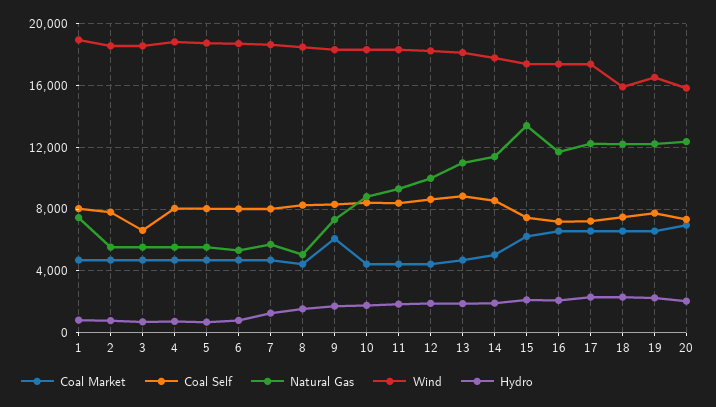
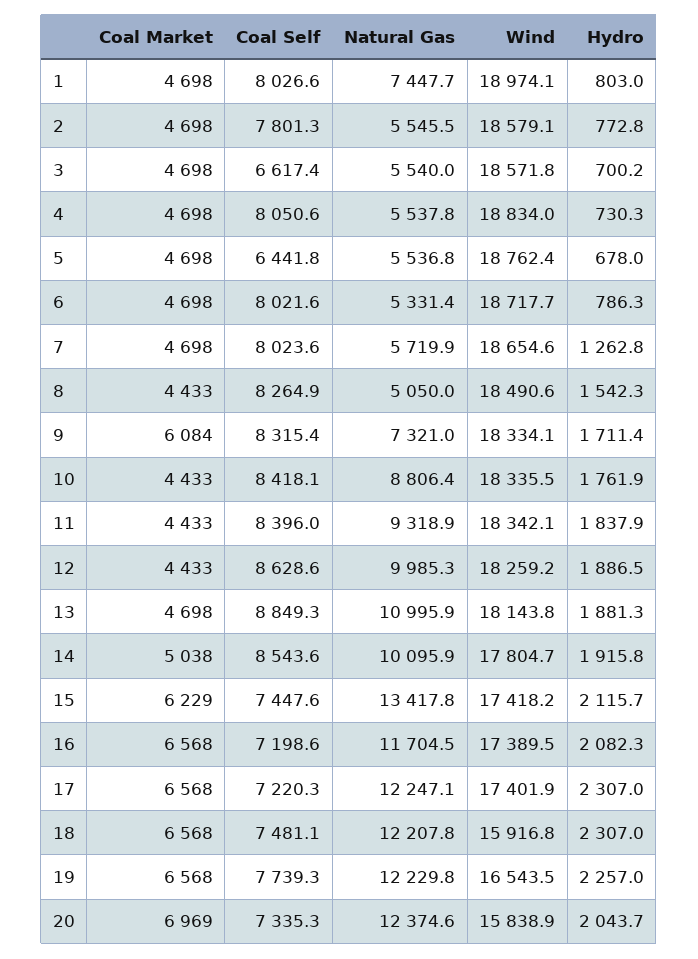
  {
    "Coal Market": {
      "1": 4698,
      "2": 4698,
      "3": 4698,
      "4": 4698,
      "5": 4698,
      "6": 4698,
      "7": 4698,
      "8": 4433,
      "9": 6084,
      "10": 4433,
      "11": 4433,
      "12": 4433,
      "13": 4698,
      "14": 5038,
      "15": 6229,
      "16": 6568,
      "17": 6568,
      "18": 6568,
      "19": 6568,
      "20": 6969
    },
    "Coal Self": {
      "1": 8026.6,
      "2": 7801.3,
      "3": 6617.4,
      "4": 8050.6,
-     "5": 8000,
+     "5": 6441.8,
      "6": 8021.6,
      "7": 8023.6,
      "8": 8264.9,
      "9": 8315.4,
      "10": 8418.1,
      "11": 8396,
      "12": 8628.6,
      "13": 8849.3,
      "14": 8543.6,
      "15": 7447.6,
      "16": 7198.6,
      "17": 7220.3,
      "18": 7481.1,
      "19": 7739.3,
      "20": 7335.3
    },
    "Natural Gas": {
      "1": 7447.7,
      "2": 5545.5,
      "3": 5540,
      "4": 5537.8,
      "5": 5536.8,
      "6": 5331.4,
      "7": 5719.9,
      "8": 5050,
      "9": 7321,
      "10": 8806.4,
      "11": 9318.9,
      "12": 9985.3,
      "13": 10995.9,
-     "14": 11500,
+     "14": 10095.9,
      "15": 13417.8,
      "16": 11704.5,
      "17": 12247.1,
      "18": 12207.8,
      "19": 12229.8,
      "20": 12374.6
    },
    "Wind": {
      "1": 18974.1,
      "2": 18579.1,
      "3": 18571.8,
      "4": 18834,
      "5": 18762.4,
      "6": 18717.7,
      "7": 18654.6,
      "8": 18490.6,
      "9": 18334.1,
      "10": 18335.5,
      "11": 18342.1,
      "12": 18259.2,
      "13": 18143.8,
      "14": 17804.7,
      "15": 17418.2,
      "16": 17389.5,
      "17": 17401.9,
      "18": 15916.8,
      "19": 16543.5,
      "20": 15838.9
    },
    "Hydro": {
      "1": 803,
      "2": 772.8,
      "3": 700.2,
      "4": 730.3,
      "5": 678,
      "6": 786.3,
      "7": 1262.8,
      "8": 1542.3,
      "9": 1711.4,
      "10": 1761.9,
      "11": 1837.9,
      "12": 1886.5,
      "13": 1881.3,
      "14": 1915.8,
      "15": 2115.7,
      "16": 2082.3,
      "17": 2307,
      "18": 2307,
      "19": 2257,
      "20": 2043.7
    }
  }

